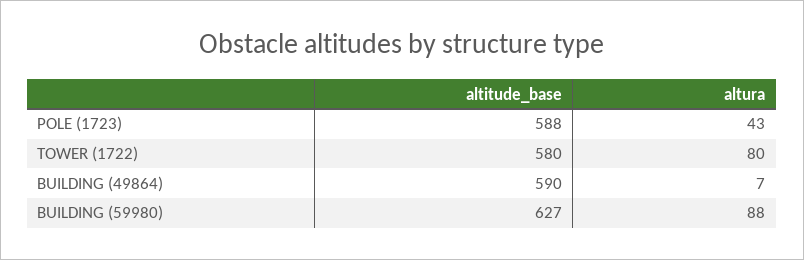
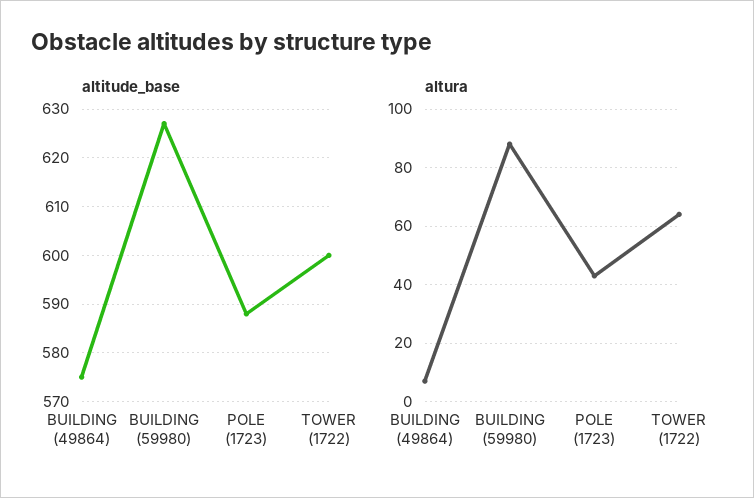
  {
    "altitude_base": {
      "POLE (1723)": 588,
-     "TOWER (1722)": 580,
+     "TOWER (1722)": 600,
-     "BUILDING (49864)": 590,
+     "BUILDING (49864)": 575,
      "BUILDING (59980)": 627
    },
    "altura": {
      "POLE (1723)": 43,
-     "TOWER (1722)": 80,
+     "TOWER (1722)": 65,
      "BUILDING (49864)": 7,
      "BUILDING (59980)": 88
    }
  }

